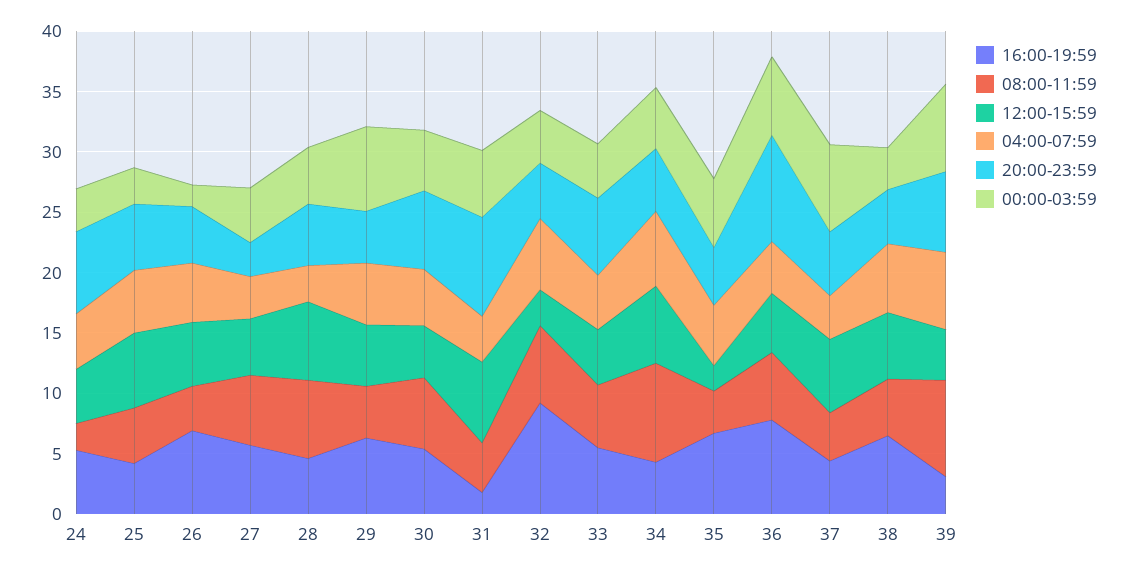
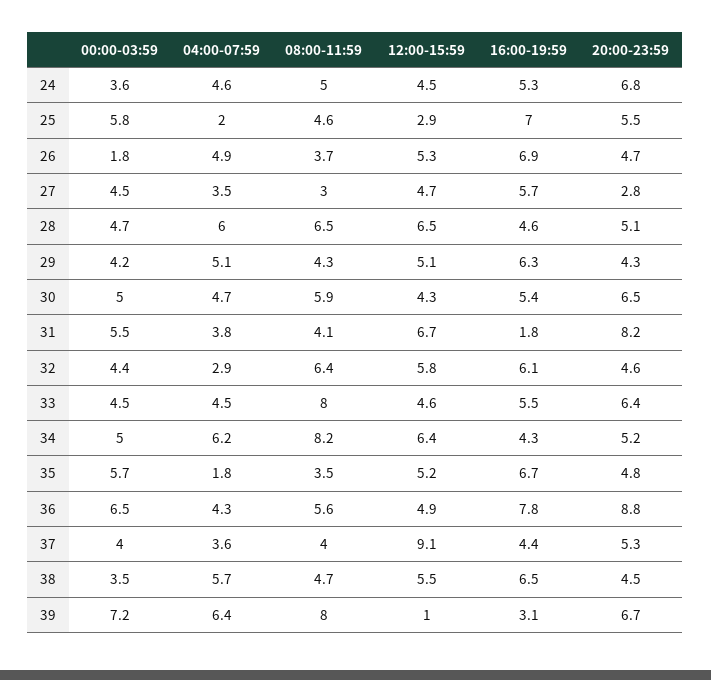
  {
    "16:00-19:59": {
      "24": 5.3,
-     "25": 4,
+     "25": 7,
      "26": 6.9,
      "27": 5.7,
      "28": 4.6,
      "29": 6.3,
      "30": 5.4,
      "31": 1.8,
-     "32": 9,
+     "32": 6.1,
      "33": 5.5,
      "34": 4.3,
      "35": 6.7,
      "36": 7.8,
      "37": 4.4,
      "38": 6.5,
      "39": 3.1
    },
    "08:00-11:59": {
-     "24": 2,
+     "24": 5,
      "25": 4.6,
      "26": 3.7,
-     "27": 6,
+     "27": 3,
      "28": 6.5,
      "29": 4.3,
      "30": 5.9,
      "31": 4.1,
      "32": 6.4,
-     "33": 5,
+     "33": 8,
      "34": 8.2,
      "35": 3.5,
      "36": 5.6,
      "37": 4,
      "38": 4.7,
      "39": 8
    },
    "12:00-15:59": {
      "24": 4.5,
-     "25": 6,
+     "25": 2.9,
      "26": 5.3,
      "27": 4.7,
      "28": 6.5,
      "29": 5.1,
      "30": 4.3,
      "31": 6.7,
-     "32": 3,
+     "32": 5.8,
      "33": 4.6,
      "34": 6.4,
-     "35": 2,
+     "35": 5.2,
      "36": 4.9,
-     "37": 6,
+     "37": 9.1,
      "38": 5.5,
-     "39": 4
+     "39": 1
    },
    "04:00-07:59": {
      "24": 4.6,
-     "25": 5,
+     "25": 2,
      "26": 4.9,
      "27": 3.5,
-     "28": 3,
+     "28": 6,
      "29": 5.1,
      "30": 4.7,
      "31": 3.8,
-     "32": 6,
+     "32": 2.9,
      "33": 4.5,
      "34": 6.2,
-     "35": 5,
+     "35": 1.8,
      "36": 4.3,
      "37": 3.6,
      "38": 5.7,
      "39": 6.4
    },
    "20:00-23:59": {
      "24": 6.8,
      "25": 5.5,
      "26": 4.7,
      "27": 2.8,
      "28": 5.1,
      "29": 4.3,
      "30": 6.5,
      "31": 8.2,
      "32": 4.6,
      "33": 6.4,
      "34": 5.2,
      "35": 4.8,
      "36": 8.8,
      "37": 5.3,
      "38": 4.5,
      "39": 6.7
    },
    "00:00-03:59": {
      "24": 3.6,
-     "25": 3,
+     "25": 5.8,
      "26": 1.8,
      "27": 4.5,
      "28": 4.7,
-     "29": 7,
+     "29": 4.2,
      "30": 5,
      "31": 5.5,
      "32": 4.4,
      "33": 4.5,
      "34": 5,
      "35": 5.7,
      "36": 6.5,
-     "37": 7,
+     "37": 4,
      "38": 3.5,
      "39": 7.2
    }
  }

